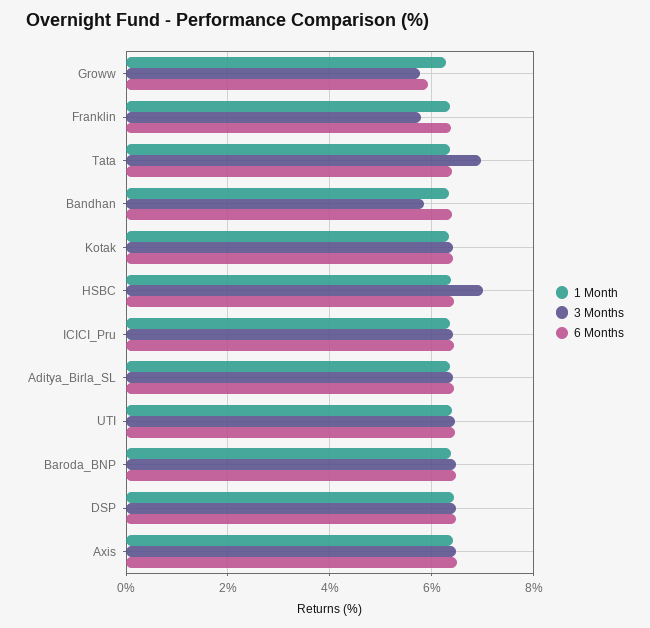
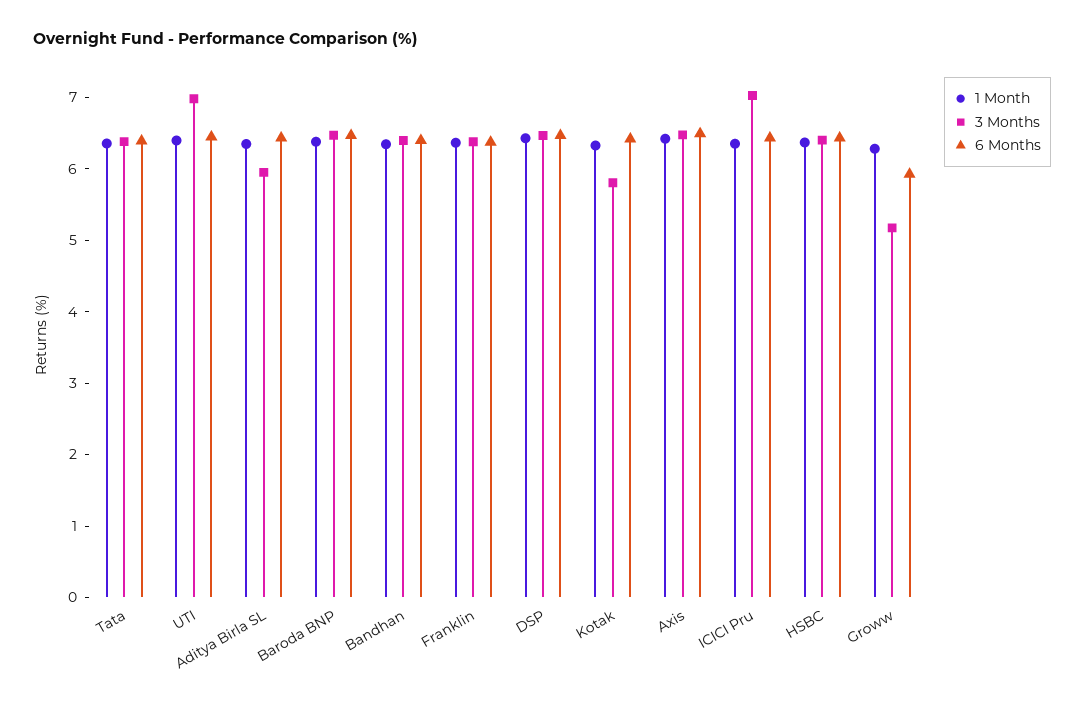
  {
    "1 Month": {
      "Groww": 6.2,
      "Franklin": 6.4,
      "Tata": 6.4,
      "Bandhan": 6.4,
      "Kotak": 6.4,
      "HSBC": 6.4,
      "ICICI_Pru": 6.4,
      "Aditya_Birla_SL": 6.4,
      "UTI": 6.4,
      "Baroda_BNP": 6.4,
      "DSP": 6.4,
      "Axis": 6.4
    },
    "3 Months": {
-     "Groww": 5.8,
+     "Groww": 5.2,
-     "Franklin": 5.8,
+     "Franklin": 6.4,
-     "Tata": 7,
+     "Tata": 6.4,
-     "Bandhan": 5.8,
+     "Bandhan": 6.4,
-     "Kotak": 6.4,
+     "Kotak": 5.8,
-     "HSBC": 7,
+     "HSBC": 6.4,
-     "ICICI_Pru": 6.4,
+     "ICICI_Pru": 7,
-     "Aditya_Birla_SL": 6.4,
+     "Aditya_Birla_SL": 6,
-     "UTI": 6.4,
+     "UTI": 7,
      "Baroda_BNP": 6.4,
      "DSP": 6.4,
      "Axis": 6.4
    },
    "6 Months": {
      "Groww": 6,
      "Franklin": 6.4,
      "Tata": 6.4,
      "Bandhan": 6.4,
      "Kotak": 6.4,
      "HSBC": 6.4,
      "ICICI_Pru": 6.4,
      "Aditya_Birla_SL": 6.4,
      "UTI": 6.4,
      "Baroda_BNP": 6.4,
      "DSP": 6.4,
      "Axis": 6.4
    }
  }

